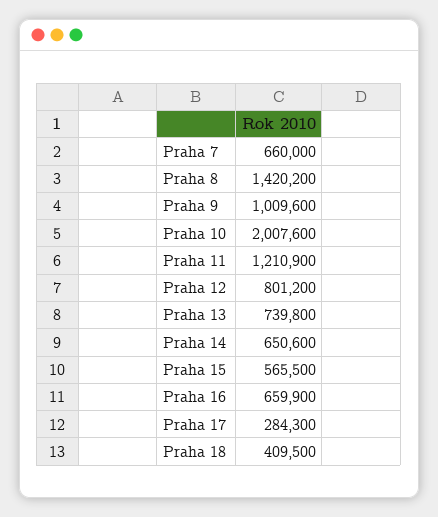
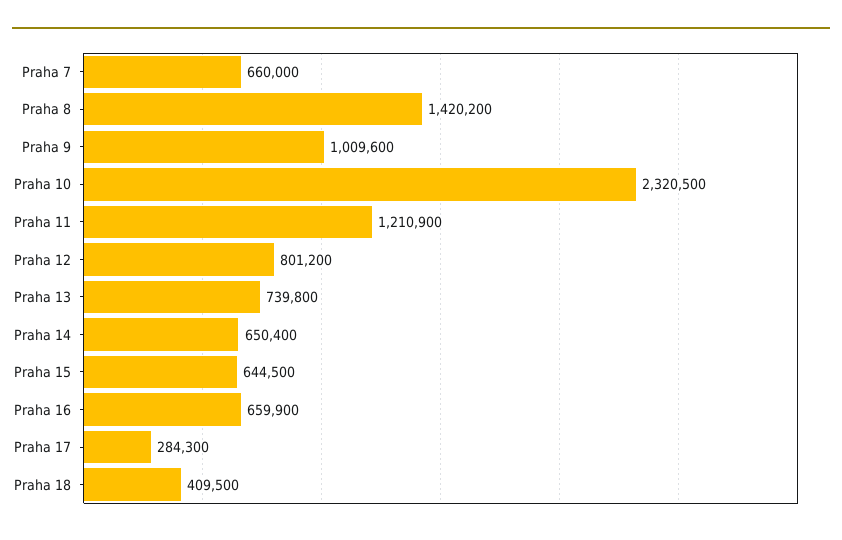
  {
    "Praha 7": 660000,
    "Praha 8": 1420200,
    "Praha 9": 1009600,
-   "Praha 10": 2007600,
+   "Praha 10": 2320500,
    "Praha 11": 1210900,
    "Praha 12": 801200,
    "Praha 13": 739800,
-   "Praha 14": 650600,
+   "Praha 14": 650400,
-   "Praha 15": 565500,
+   "Praha 15": 644500,
    "Praha 16": 659900,
    "Praha 17": 284300,
    "Praha 18": 409500
  }

